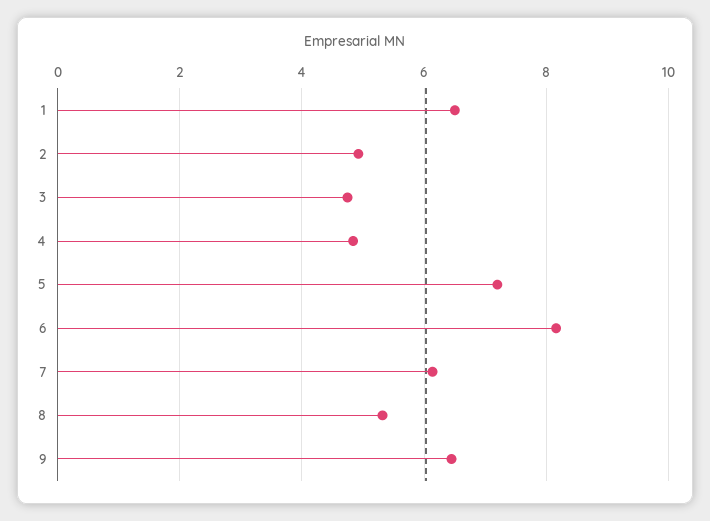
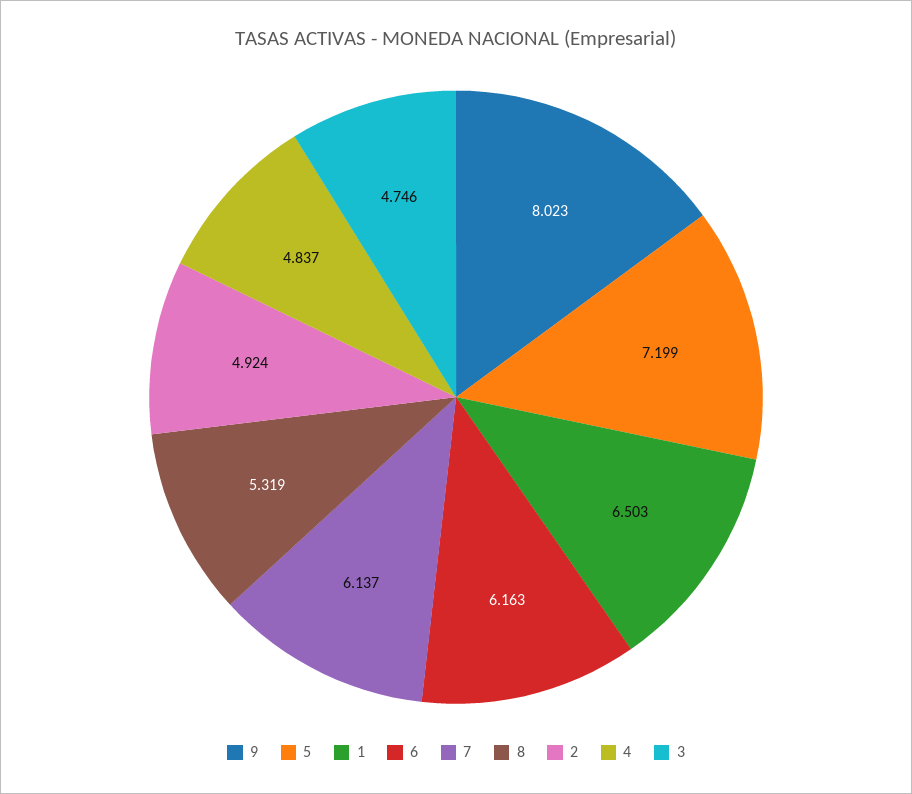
  {
    "1": 6.503,
    "2": 4.924,
    "3": 4.746,
    "4": 4.837,
    "5": 7.199,
-   "6": 8.2,
+   "6": 6.163,
    "7": 6.137,
    "8": 5.319,
-   "9": 6.4
+   "9": 8.023
  }

